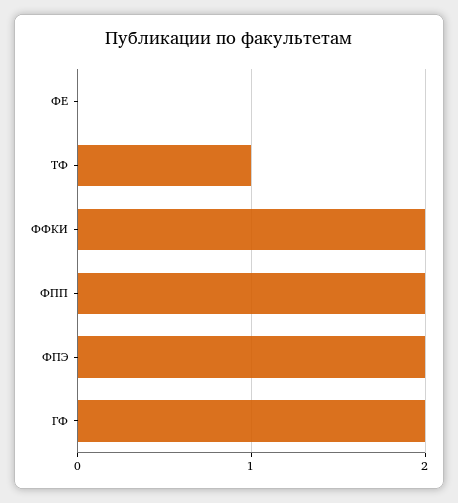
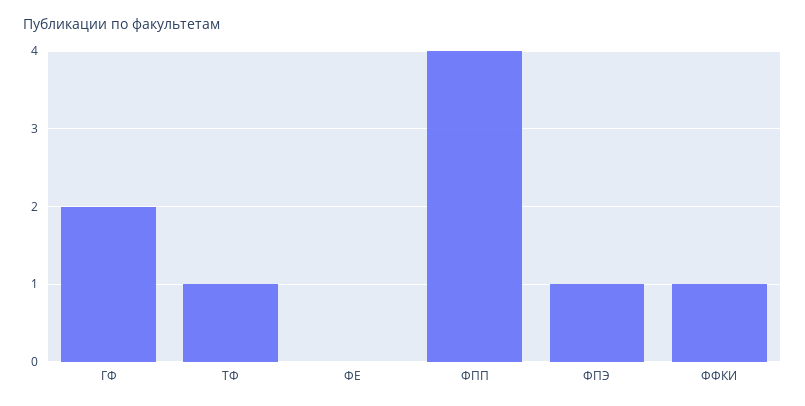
  {
    "ФЕ": 0,
    "ТФ": 1,
-   "ФФКИ": 2,
+   "ФФКИ": 1,
-   "ФПП": 2,
+   "ФПП": 4,
-   "ФПЭ": 2,
+   "ФПЭ": 1,
    "ГФ": 2
  }

